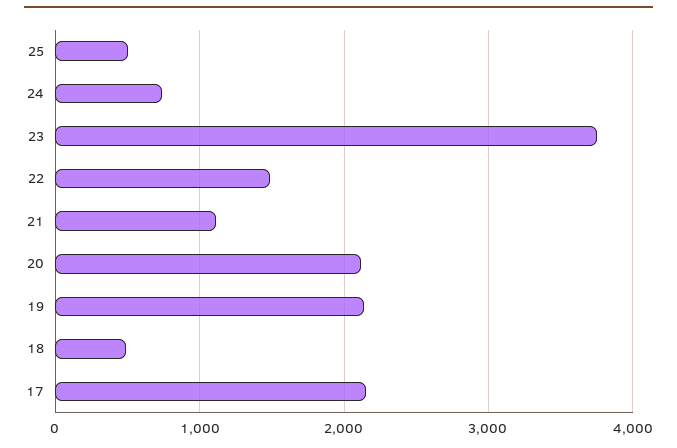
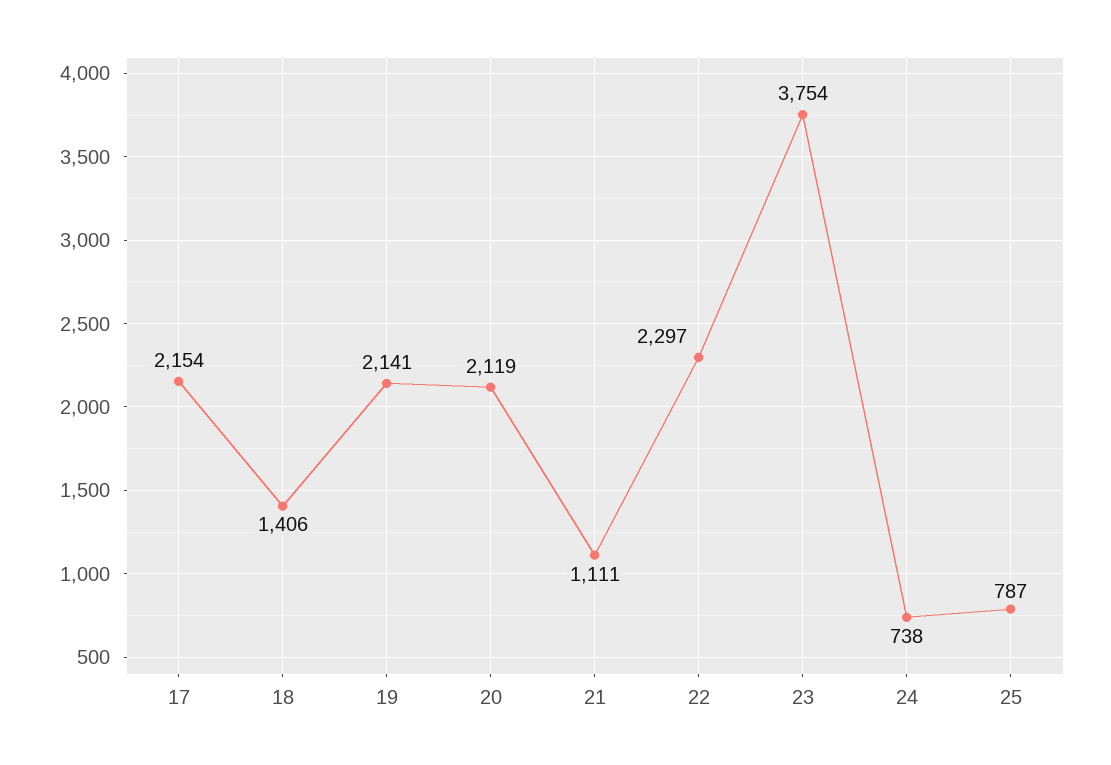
  {
-   "25": 500,
+   "25": 787,
    "24": 738,
    "23": 3754,
-   "22": 1500,
+   "22": 2297,
    "21": 1111,
    "20": 2119,
    "19": 2141,
-   "18": 500,
+   "18": 1406,
    "17": 2154
  }

